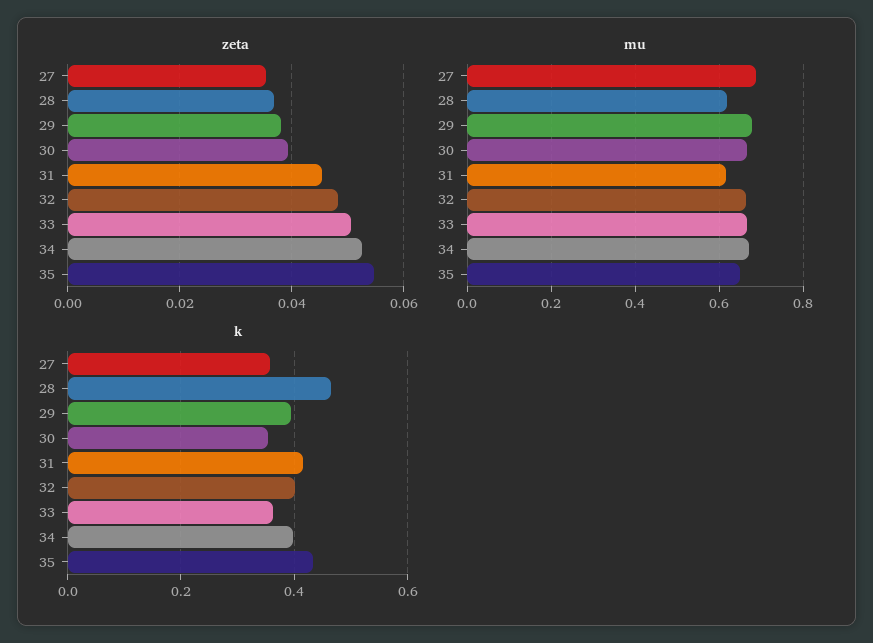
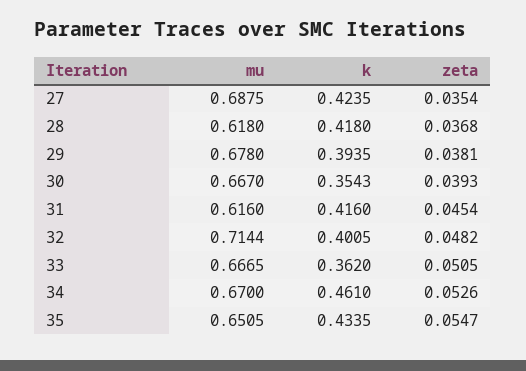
  {
    "zeta": {
      "27": 0.0354,
      "28": 0.0368,
      "29": 0.0381,
      "30": 0.0393,
      "31": 0.0454,
      "32": 0.0482,
      "33": 0.0505,
      "34": 0.0526,
      "35": 0.0547
    },
    "mu": {
      "27": 0.6875,
      "28": 0.618,
      "29": 0.678,
      "30": 0.667,
      "31": 0.616,
-     "32": 0.66,
+     "32": 0.7144,
      "33": 0.6665,
      "34": 0.67,
      "35": 0.6505
    },
    "k": {
-     "27": 0.36,
+     "27": 0.4235,
-     "28": 0.46,
+     "28": 0.418,
      "29": 0.3935,
      "30": 0.3543,
      "31": 0.416,
      "32": 0.4005,
      "33": 0.362,
-     "34": 0.4,
+     "34": 0.461,
      "35": 0.4335
    }
  }

